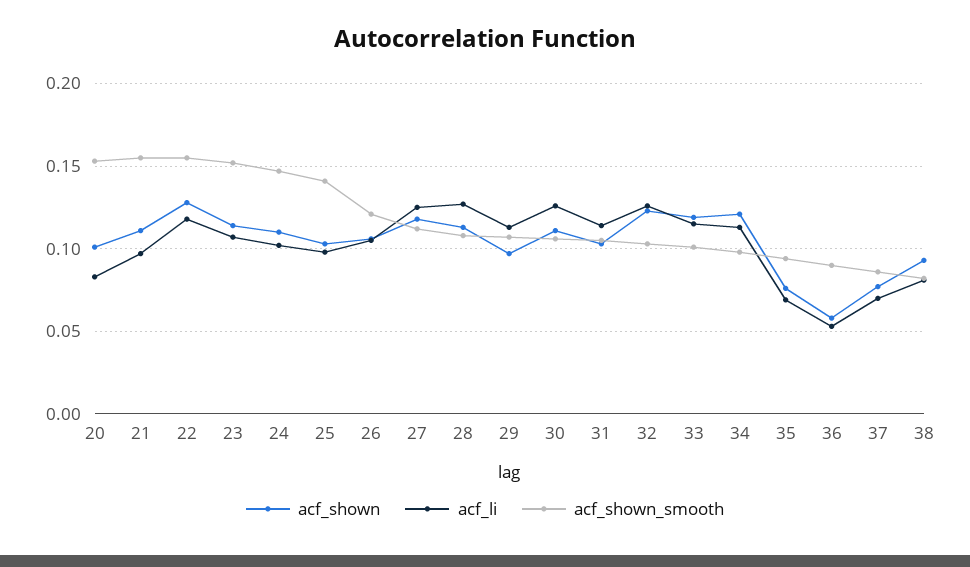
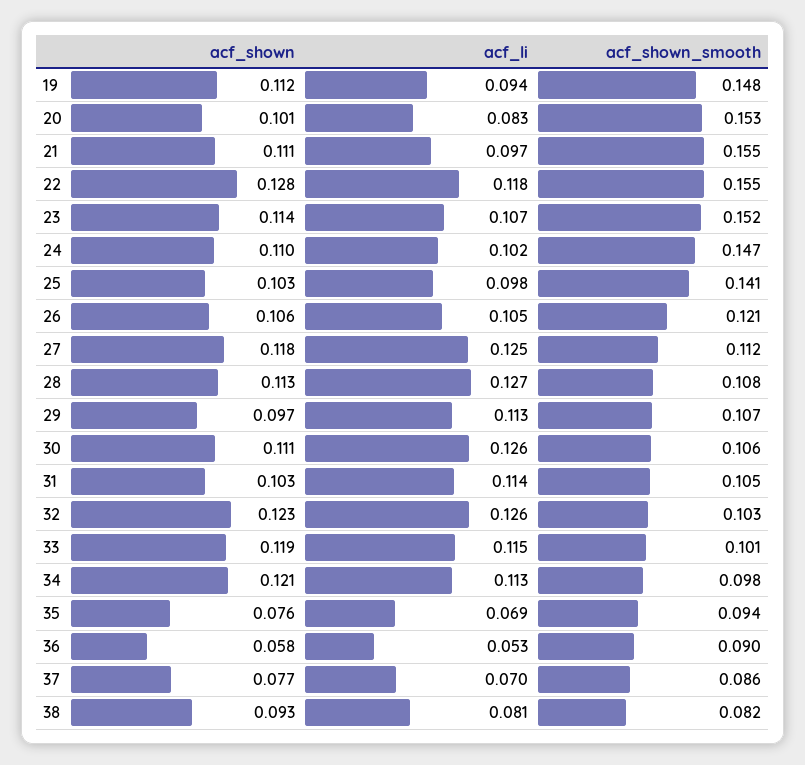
  {
    "acf_shown": {
      "20": 0.101,
      "21": 0.111,
      "22": 0.128,
      "23": 0.114,
      "24": 0.11,
      "25": 0.103,
      "26": 0.106,
      "27": 0.118,
      "28": 0.113,
      "29": 0.097,
      "30": 0.111,
      "31": 0.103,
      "32": 0.123,
      "33": 0.119,
      "34": 0.121,
      "35": 0.076,
      "36": 0.058,
      "37": 0.077,
-     "38": 0.093
+     "38": 0.093,
+     "19": 0.112
    },
    "acf_li": {
      "20": 0.083,
      "21": 0.097,
      "22": 0.118,
      "23": 0.107,
      "24": 0.102,
      "25": 0.098,
      "26": 0.105,
      "27": 0.125,
      "28": 0.127,
      "29": 0.113,
      "30": 0.126,
      "31": 0.114,
      "32": 0.126,
      "33": 0.115,
      "34": 0.113,
      "35": 0.069,
      "36": 0.053,
      "37": 0.07,
-     "38": 0.081
+     "38": 0.081,
+     "19": 0.094
    },
    "acf_shown_smooth": {
      "20": 0.153,
      "21": 0.155,
      "22": 0.155,
      "23": 0.152,
      "24": 0.147,
      "25": 0.141,
      "26": 0.121,
      "27": 0.112,
      "28": 0.108,
      "29": 0.107,
      "30": 0.106,
      "31": 0.105,
      "32": 0.103,
      "33": 0.101,
      "34": 0.098,
      "35": 0.094,
      "36": 0.09,
      "37": 0.086,
-     "38": 0.082
+     "38": 0.082,
+     "19": 0.148
    }
  }

